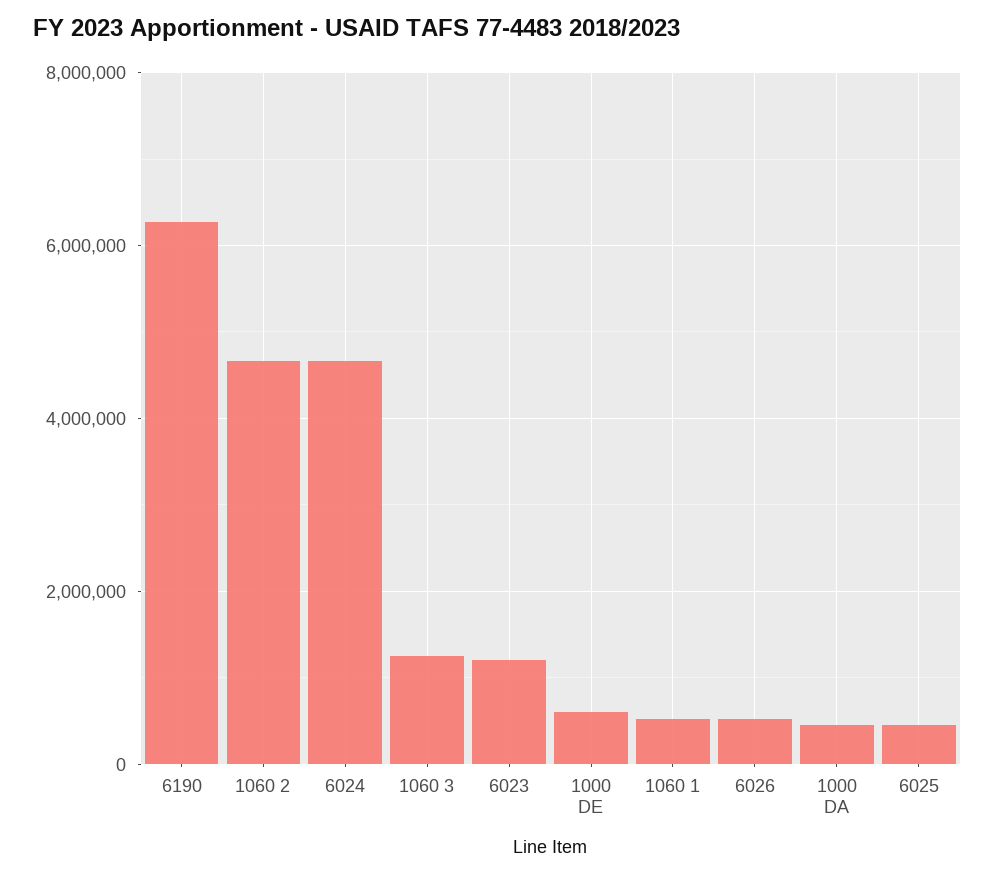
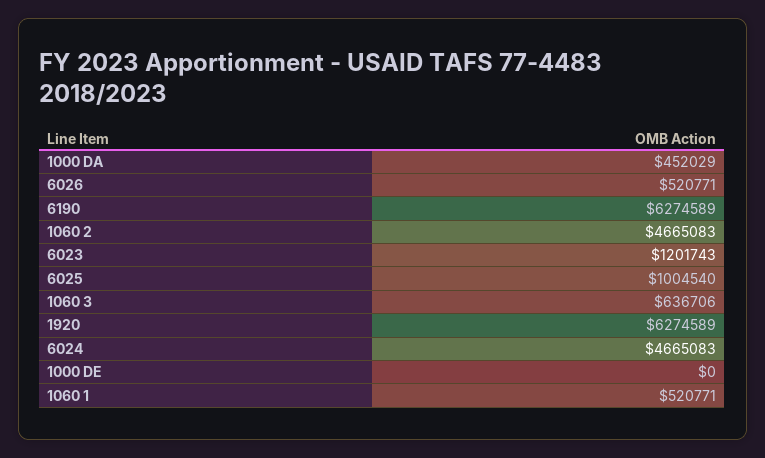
  {
    "6190": 6274589,
    "1060 2": 4665083,
    "6024": 4665083,
-   "1060 3": 1200000,
+   "1060 3": 636706,
    "6023": 1201743,
-   "1000 DE": 600000,
+   "1000 DE": 0,
    "1060 1": 520771,
    "6026": 520771,
    "1000 DA": 452029,
-   "6025": 400000
+   "6025": 1004540,
+   "1920": 6274589
  }

